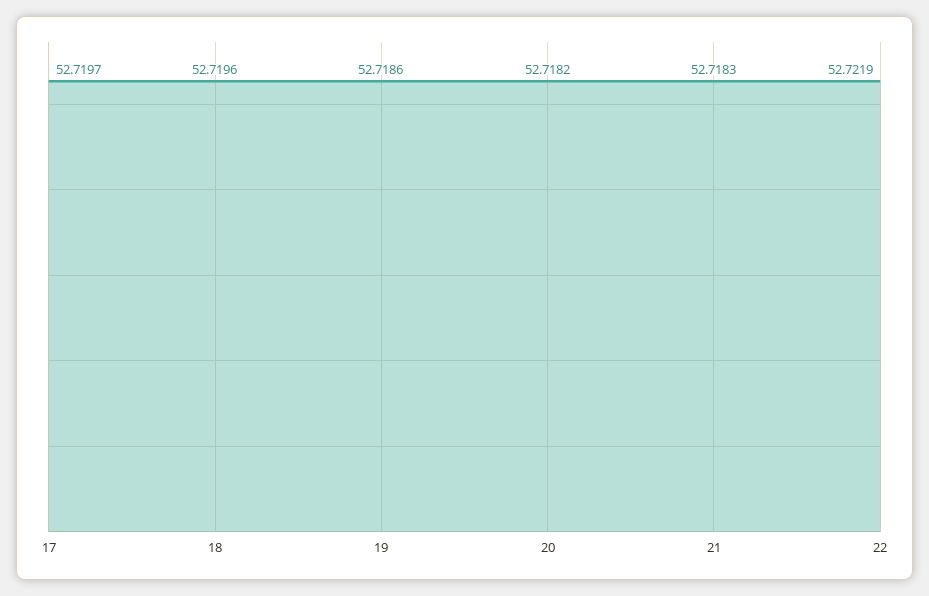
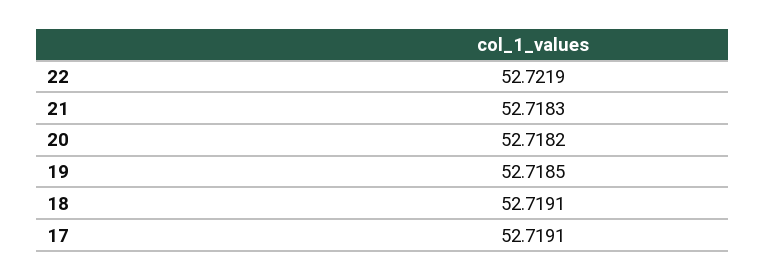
  {
-   "17": 52.7197,
+   "17": 52.7191,
-   "18": 52.7196,
+   "18": 52.7191,
-   "19": 52.7186,
+   "19": 52.7185,
    "20": 52.7182,
    "21": 52.7183,
    "22": 52.7219
  }

